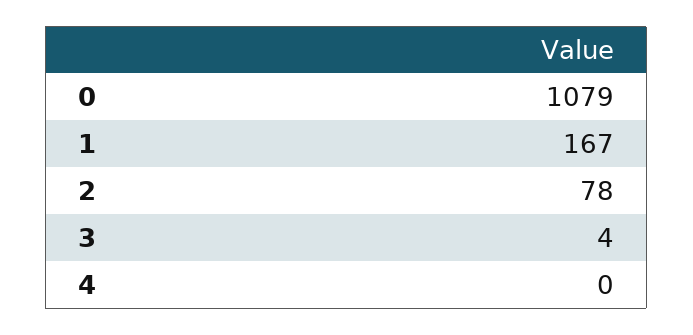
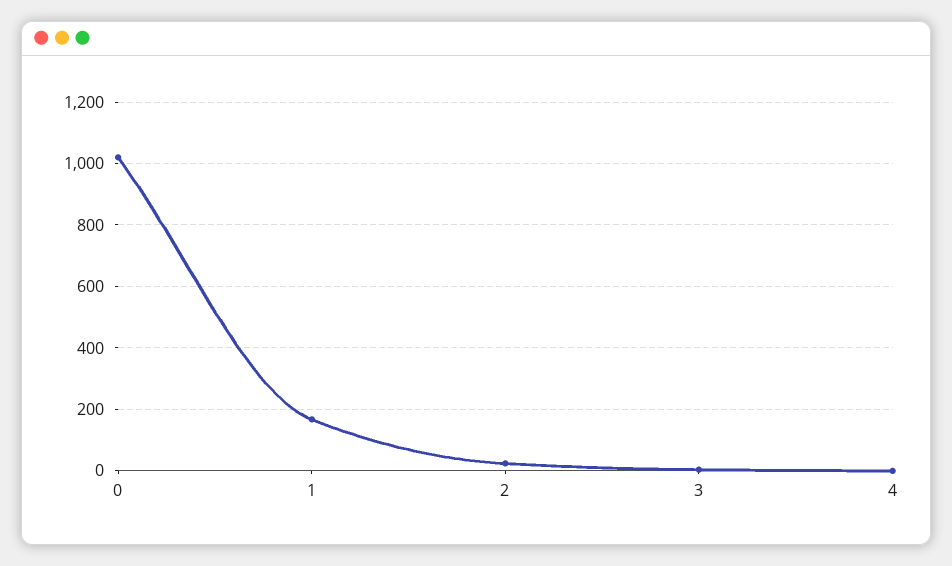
  {
-   "0": 1079,
+   "0": 1020,
    "1": 167,
-   "2": 78,
+   "2": 20,
    "3": 4,
    "4": 0
  }

